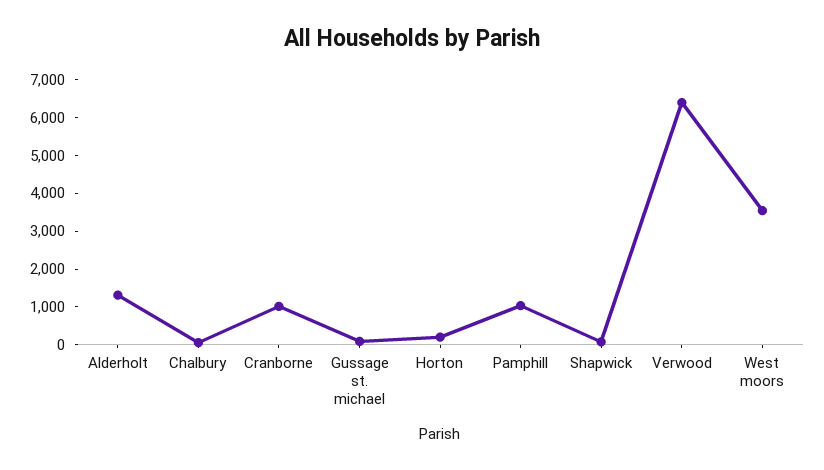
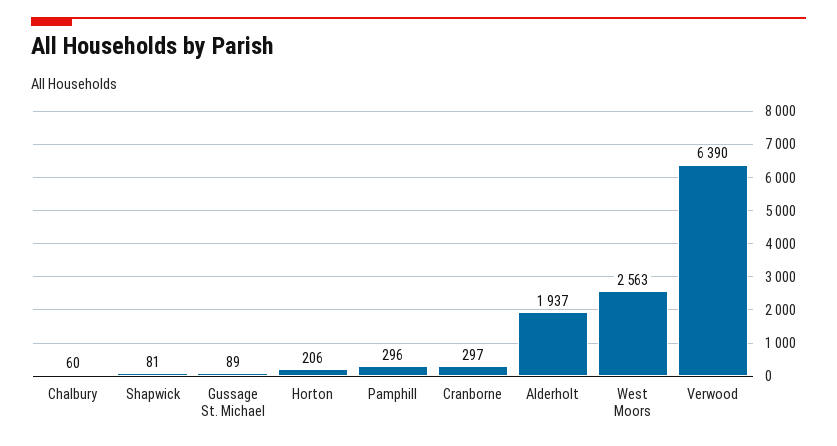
  {
-   "Alderholt": 1250,
+   "Alderholt": 1937,
    "Chalbury": 60,
-   "Cranborne": 1000,
+   "Cranborne": 297,
    "Gussage st. michael": 89,
    "Horton": 206,
-   "Pamphill": 1000,
+   "Pamphill": 296,
    "Shapwick": 81,
    "Verwood": 6390,
-   "West moors": 3500
+   "West moors": 2563
  }

